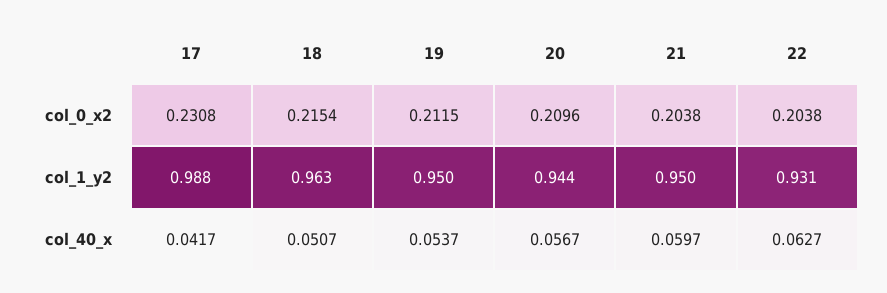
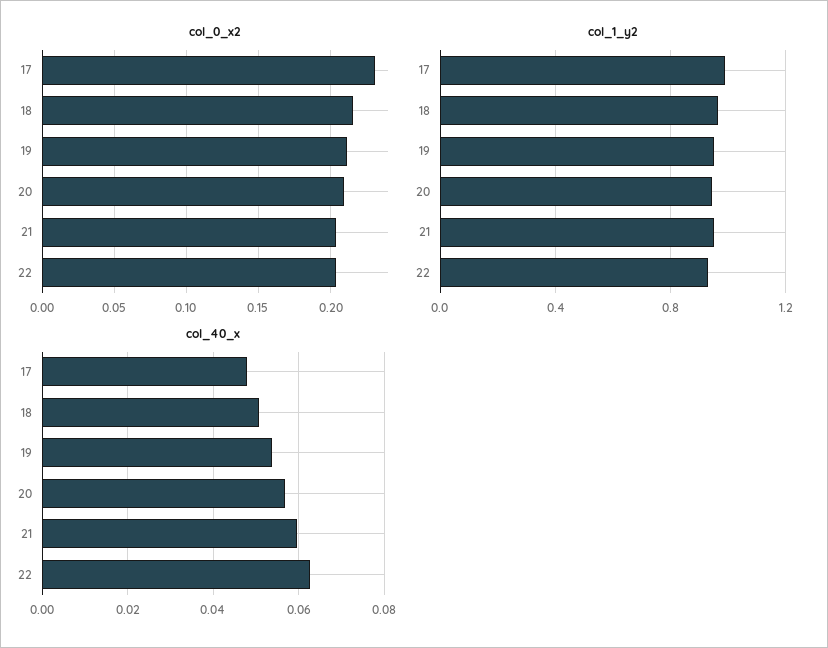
  {
    "col_0_x2": {
      "17": 0.2308,
      "18": 0.2154,
      "19": 0.2115,
      "20": 0.2096,
      "21": 0.2038,
      "22": 0.2038
    },
    "col_1_y2": {
      "17": 0.988,
      "18": 0.963,
      "19": 0.95,
      "20": 0.944,
      "21": 0.95,
      "22": 0.931
    },
    "col_40_x": {
-     "17": 0.0417,
+     "17": 0.048,
      "18": 0.0507,
      "19": 0.0537,
      "20": 0.0567,
      "21": 0.0597,
      "22": 0.0627
    }
  }

